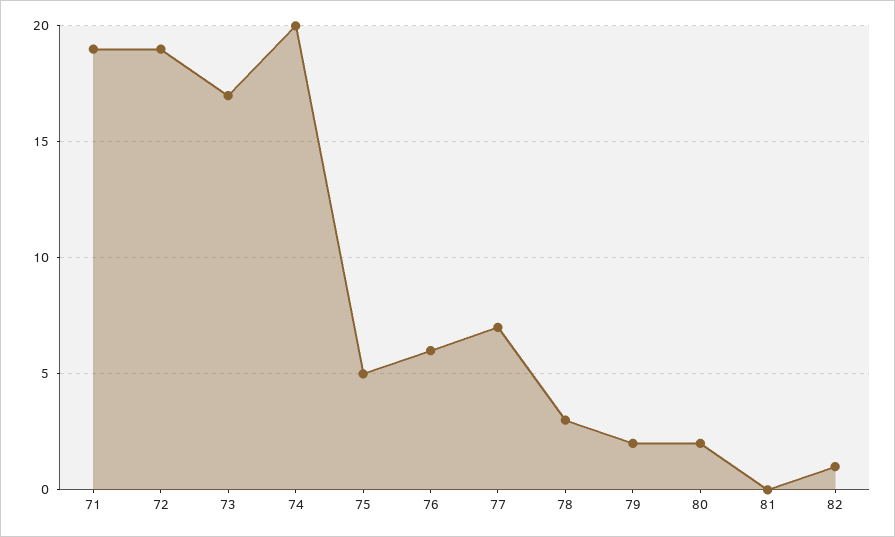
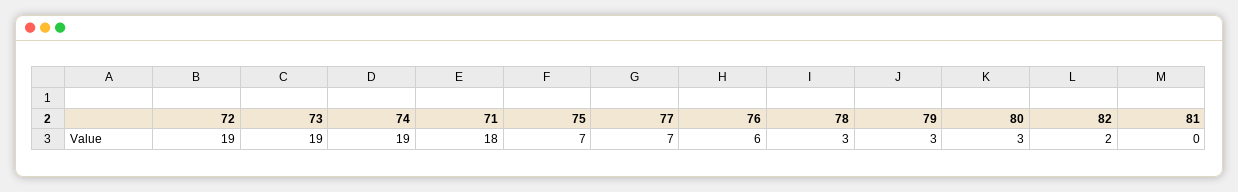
  {
-   "71": 19,
+   "71": 18,
    "72": 19,
-   "73": 17,
+   "73": 19,
-   "74": 20,
+   "74": 19,
-   "75": 5,
+   "75": 7,
    "76": 6,
    "77": 7,
    "78": 3,
-   "79": 2,
+   "79": 3,
-   "80": 2,
+   "80": 3,
    "81": 0,
-   "82": 1
+   "82": 2
  }

